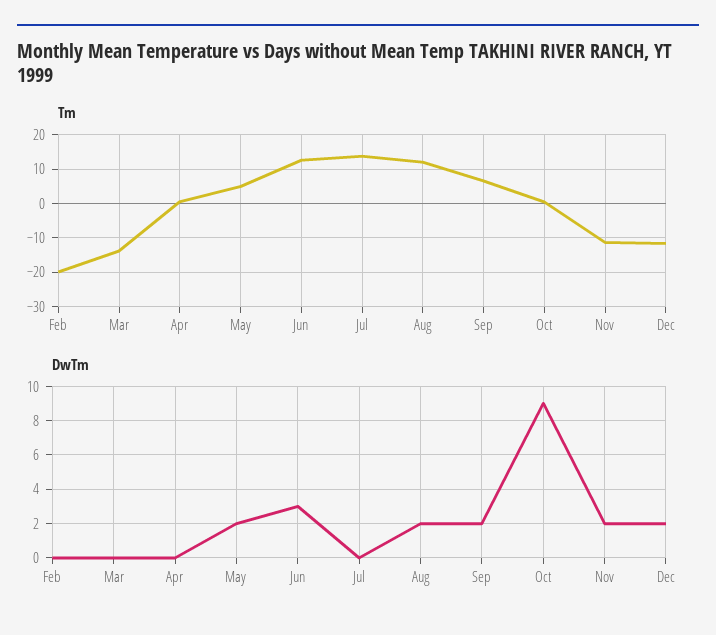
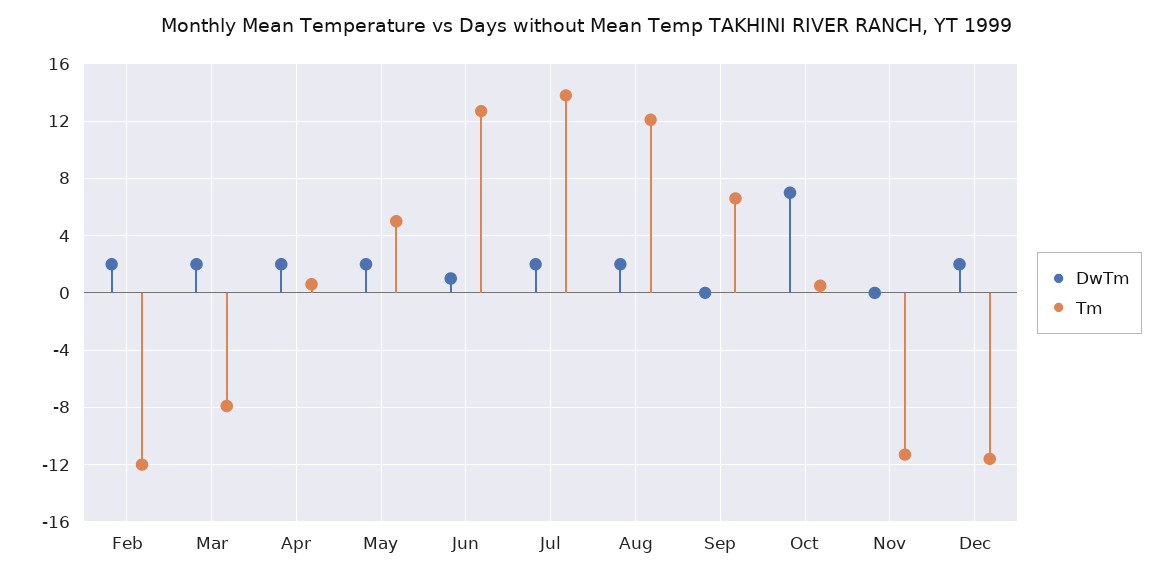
  {
    "Tm": {
-     "Feb": -20,
+     "Feb": -12,
-     "Mar": -14,
+     "Mar": -8,
      "Apr": 0.5,
      "May": 5,
      "Jun": 12.5,
      "Jul": 14,
      "Aug": 12,
      "Sep": 6.5,
      "Oct": 0.5,
      "Nov": -11.5,
      "Dec": -11.5
    },
    "DwTm": {
-     "Feb": 0,
+     "Feb": 2,
-     "Mar": 0,
+     "Mar": 2,
-     "Apr": 0,
+     "Apr": 2,
      "May": 2,
-     "Jun": 3,
+     "Jun": 1,
-     "Jul": 0,
+     "Jul": 2,
      "Aug": 2,
-     "Sep": 2,
+     "Sep": 0,
-     "Oct": 9,
+     "Oct": 7,
-     "Nov": 2,
+     "Nov": 0,
      "Dec": 2
    }
  }

